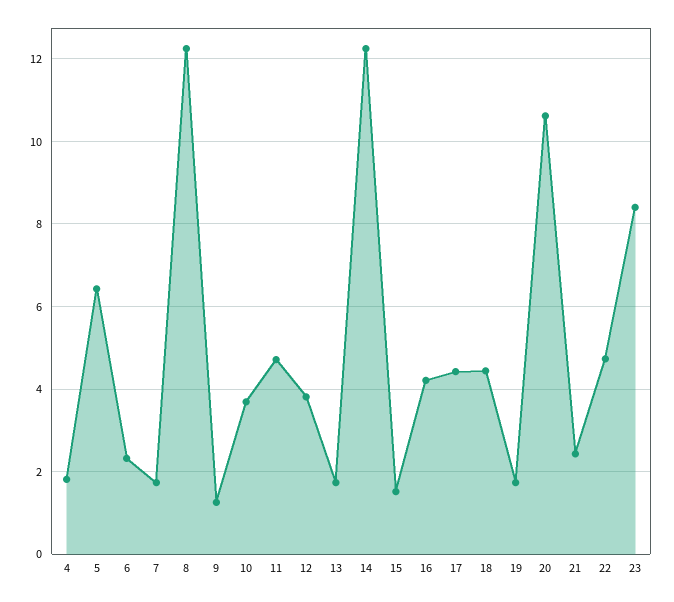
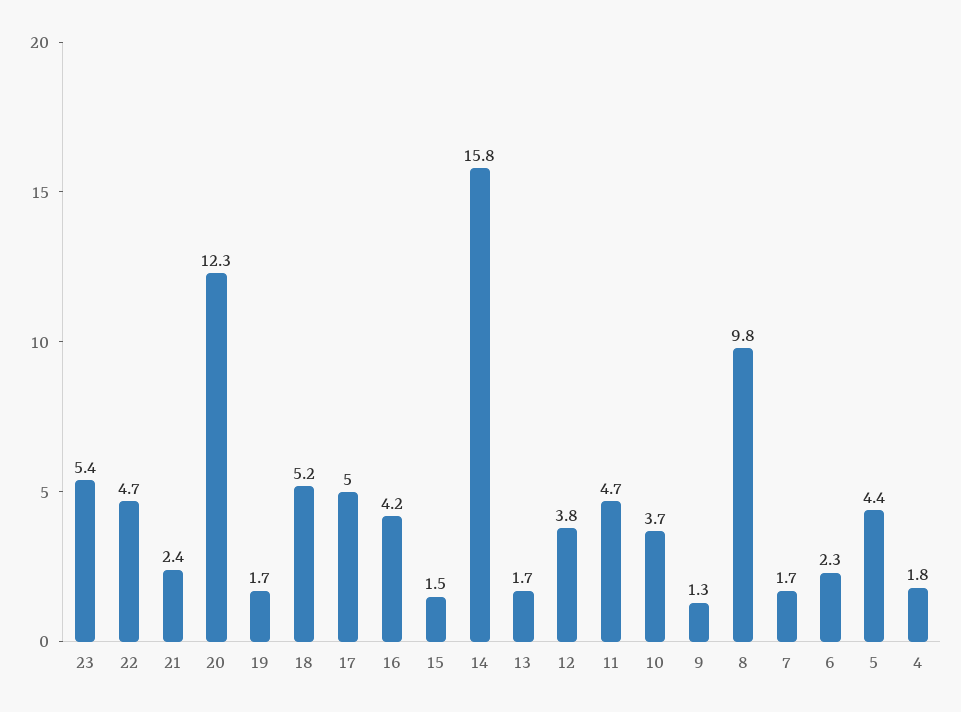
  {
    "4": 1.8,
-   "5": 6.4,
+   "5": 4.4,
    "6": 2.3,
    "7": 1.7,
-   "8": 12.2,
+   "8": 9.8,
    "9": 1.3,
    "10": 3.7,
    "11": 4.7,
    "12": 3.8,
    "13": 1.7,
-   "14": 12.2,
+   "14": 15.8,
    "15": 1.5,
    "16": 4.2,
-   "17": 4.4,
+   "17": 5,
-   "18": 4.4,
+   "18": 5.2,
    "19": 1.7,
-   "20": 10.6,
+   "20": 12.3,
    "21": 2.4,
    "22": 4.7,
-   "23": 8.4
+   "23": 5.4
  }

